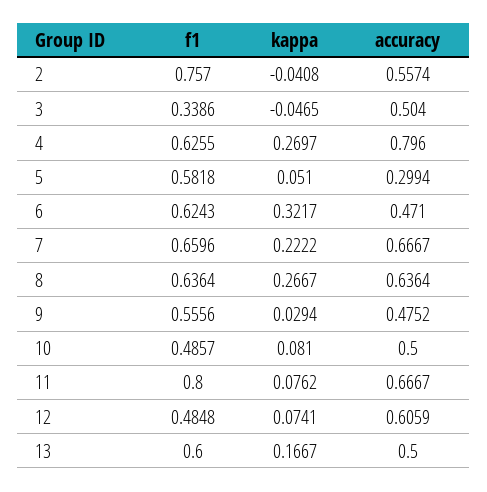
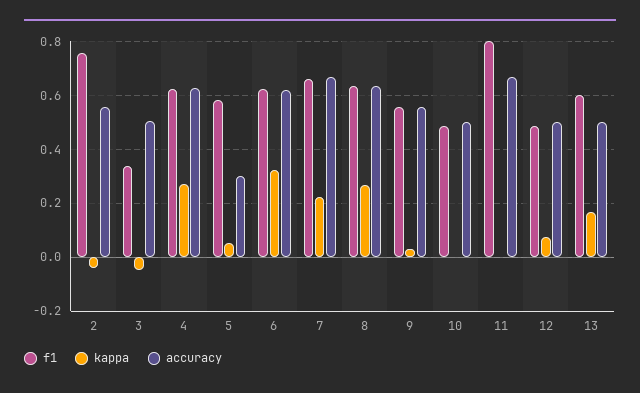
  {
    "f1": {
      "2": 0.757,
      "3": 0.3386,
      "4": 0.6255,
      "5": 0.5818,
      "6": 0.6243,
      "7": 0.6596,
      "8": 0.6364,
      "9": 0.5556,
      "10": 0.4857,
      "11": 0.8,
      "12": 0.4848,
      "13": 0.6
    },
    "kappa": {
      "2": -0.0408,
      "3": -0.0465,
      "4": 0.2697,
      "5": 0.051,
      "6": 0.3217,
      "7": 0.2222,
      "8": 0.2667,
      "9": 0.0294,
-     "10": 0.081,
+     "10": 0,
-     "11": 0.0762,
+     "11": 0,
      "12": 0.0741,
      "13": 0.1667
    },
    "accuracy": {
      "2": 0.5574,
      "3": 0.504,
-     "4": 0.796,
+     "4": 0.625,
      "5": 0.2994,
-     "6": 0.471,
+     "6": 0.625,
      "7": 0.6667,
      "8": 0.6364,
-     "9": 0.4752,
+     "9": 0.55,
      "10": 0.5,
      "11": 0.6667,
-     "12": 0.6059,
+     "12": 0.5,
      "13": 0.5
    }
  }

